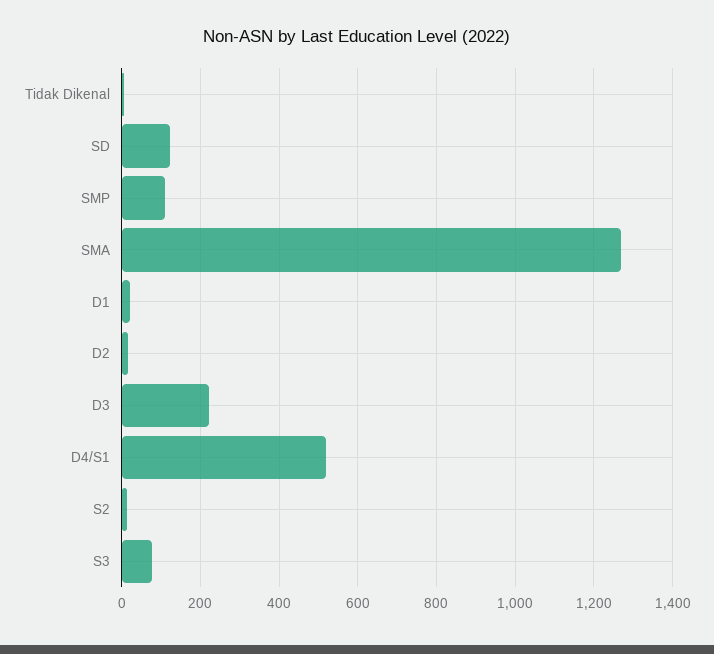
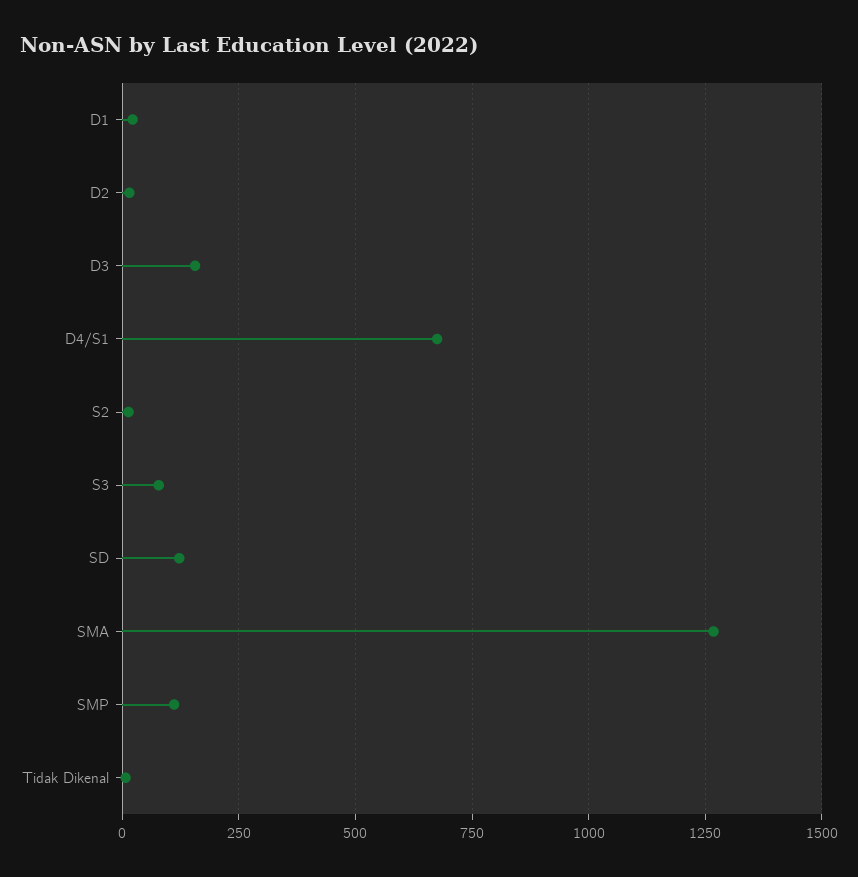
  {
    "Tidak Dikenal": 0,
    "SD": 120,
    "SMP": 120,
    "SMA": 1260,
    "D1": 20,
    "D2": 20,
-   "D3": 220,
+   "D3": 150,
-   "D4/S1": 520,
+   "D4/S1": 675,
    "S2": 20,
    "S3": 80
  }

